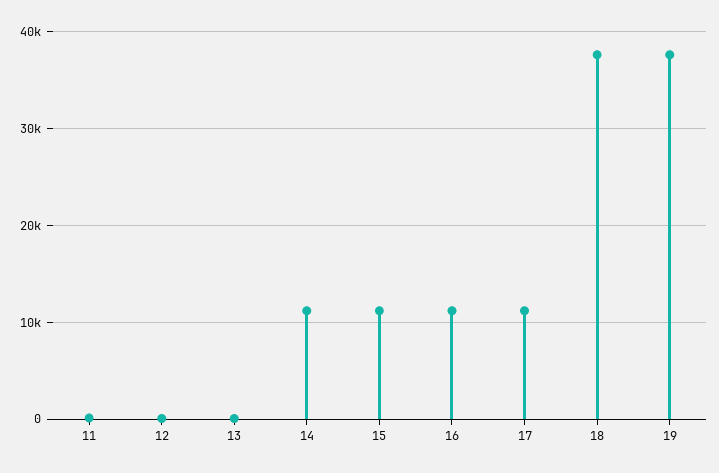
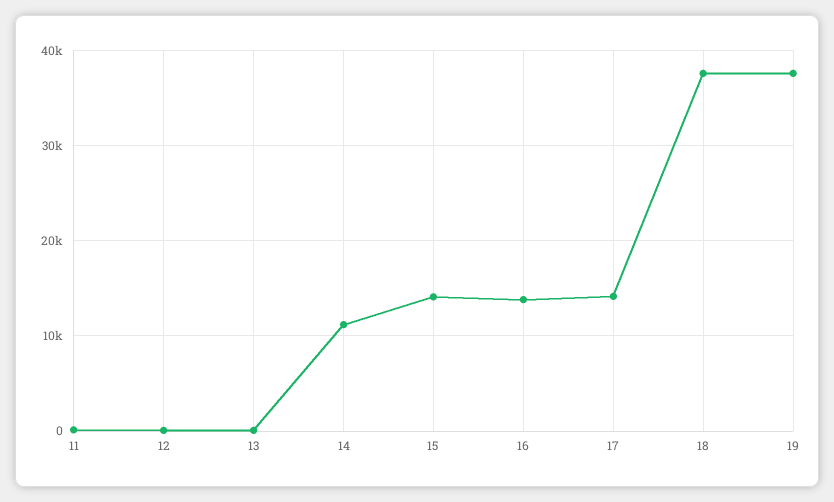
  {
    "11": 0,
    "12": 0,
    "13": 0,
    "14": 11000,
-   "15": 11000,
+   "15": 14000,
-   "16": 11000,
+   "16": 14000,
-   "17": 11000,
+   "17": 14000,
    "18": 38000,
    "19": 38000
  }

